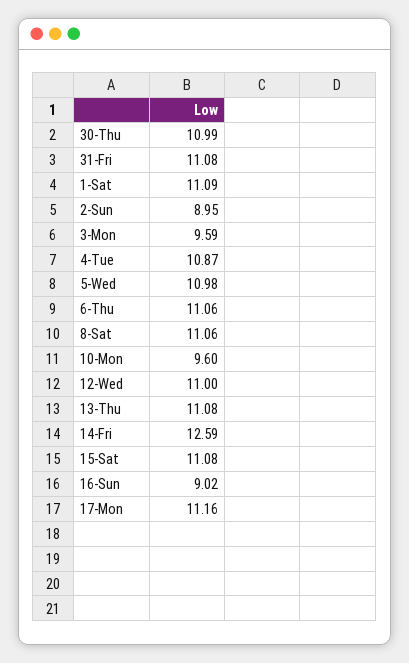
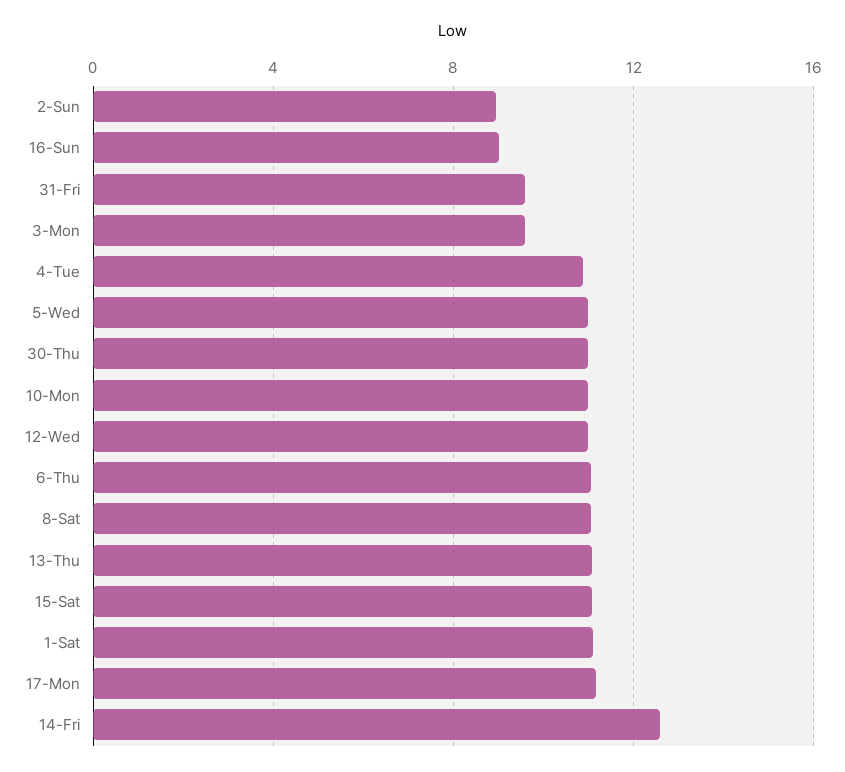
  {
    "30-Thu": 10.99,
-   "31-Fri": 11.08,
+   "31-Fri": 9.5,
    "1-Sat": 11.09,
    "2-Sun": 8.95,
    "3-Mon": 9.59,
    "4-Tue": 10.87,
    "5-Wed": 10.98,
    "6-Thu": 11.06,
    "8-Sat": 11.06,
-   "10-Mon": 9.6,
+   "10-Mon": 11,
    "12-Wed": 11,
    "13-Thu": 11.08,
    "14-Fri": 12.59,
    "15-Sat": 11.08,
    "16-Sun": 9.02,
    "17-Mon": 11.16
  }

